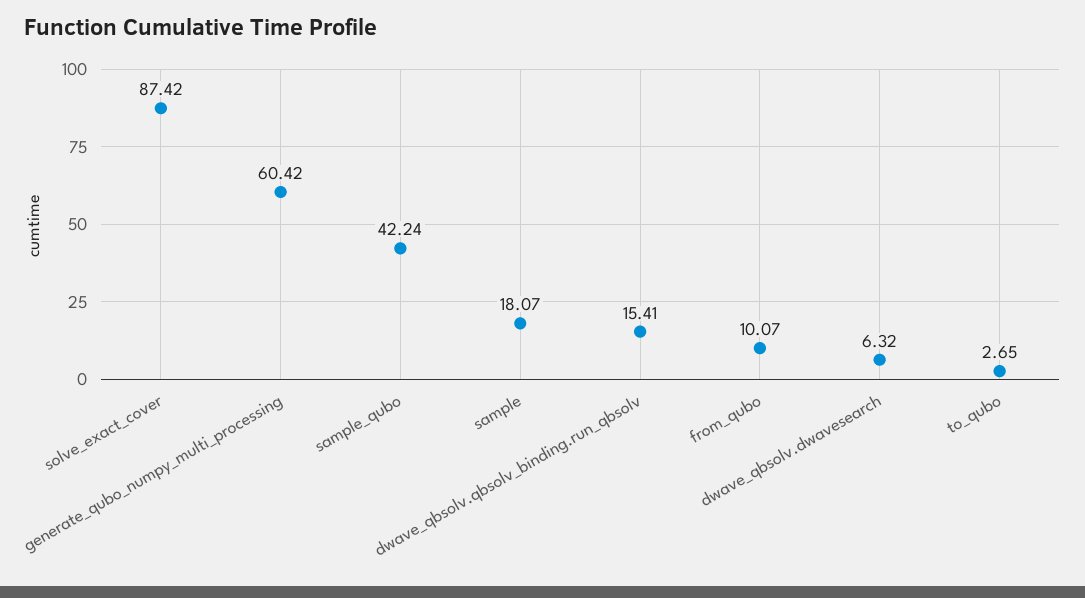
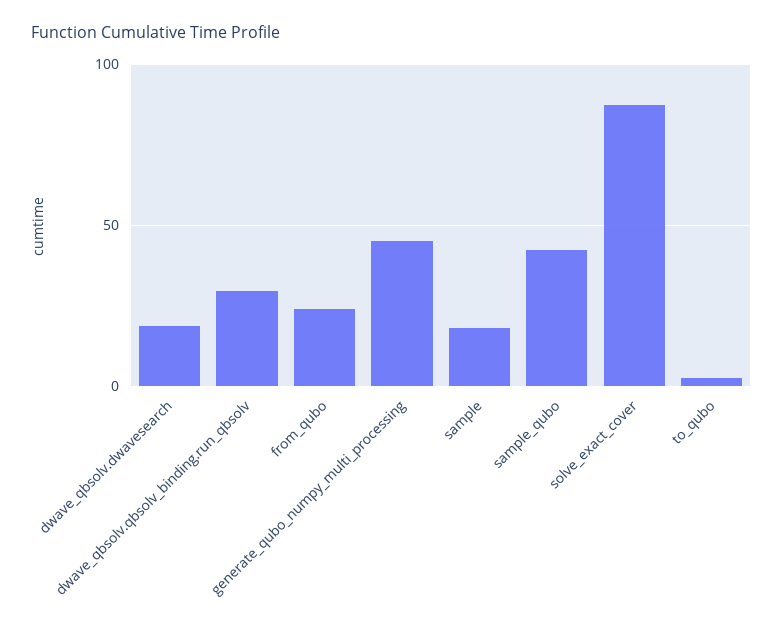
  {
    "solve_exact_cover": 87.42,
-   "generate_qubo_numpy_multi_processing": 60.42,
+   "generate_qubo_numpy_multi_processing": 45,
    "sample_qubo": 42.24,
    "sample": 18.07,
-   "dwave_qbsolv.qbsolv_binding.run_qbsolv": 15.41,
+   "dwave_qbsolv.qbsolv_binding.run_qbsolv": 30,
-   "from_qubo": 10.07,
+   "from_qubo": 25,
-   "dwave_qbsolv.dwavesearch": 6.32,
+   "dwave_qbsolv.dwavesearch": 20,
    "to_qubo": 2.65
  }

